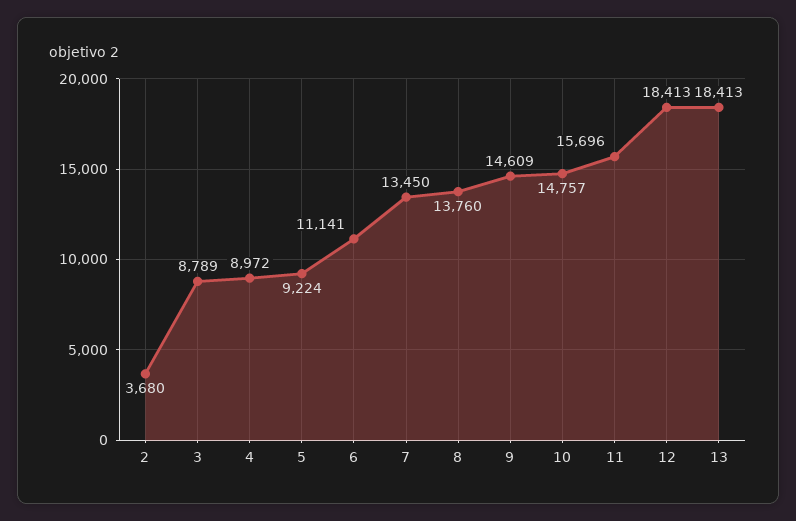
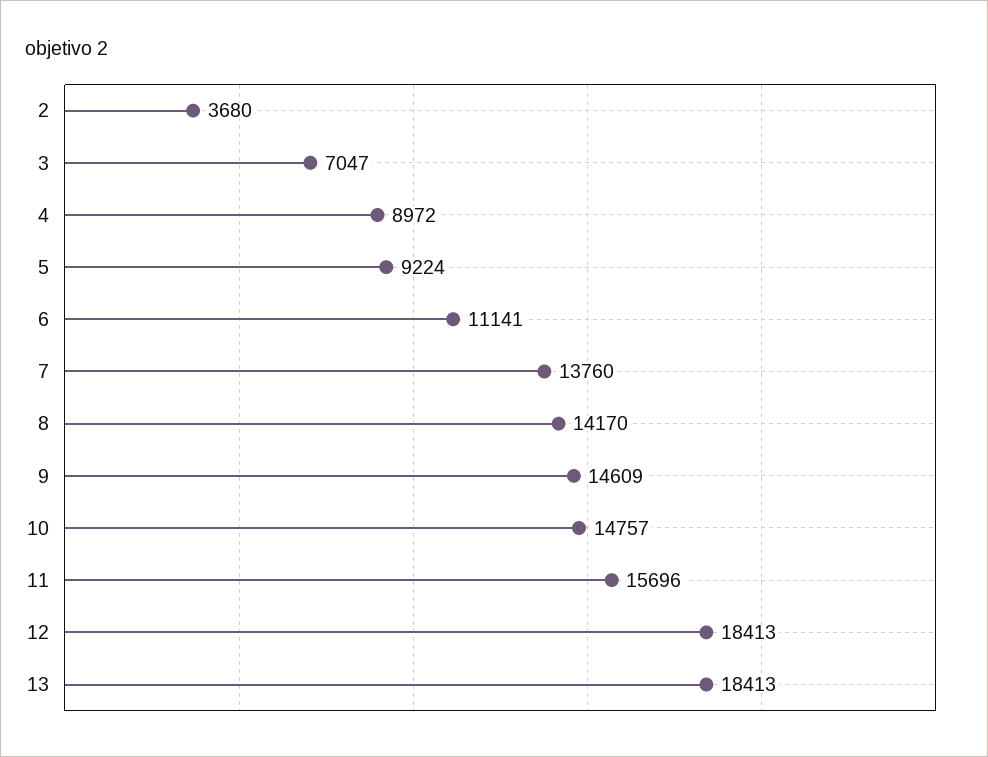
  {
    "2": 3680,
-   "3": 8789,
+   "3": 7047,
    "4": 8972,
    "5": 9224,
    "6": 11141,
-   "7": 13450,
+   "7": 13760,
-   "8": 13760,
+   "8": 14170,
    "9": 14609,
    "10": 14757,
    "11": 15696,
    "12": 18413,
    "13": 18413
  }

